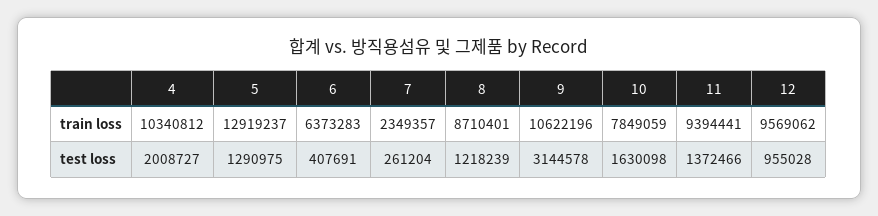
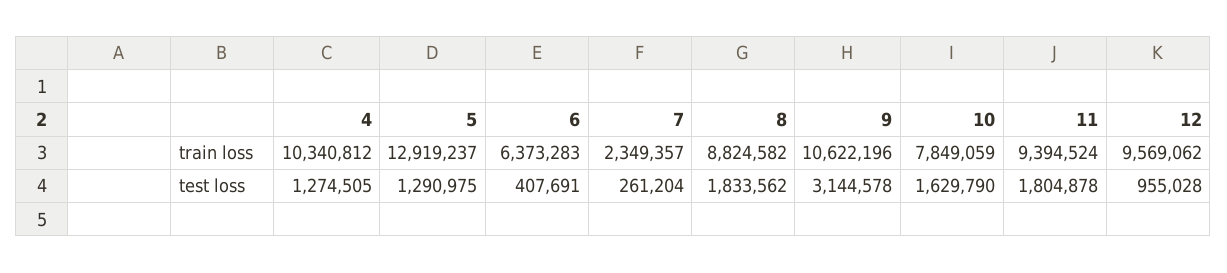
  {
    "4": {
      "train loss": 10340812,
-     "test loss": 2008727
+     "test loss": 1274505
    },
    "5": {
      "train loss": 12919237,
      "test loss": 1290975
    },
    "6": {
      "train loss": 6373283,
      "test loss": 407691
    },
    "7": {
      "train loss": 2349357,
      "test loss": 261204
    },
    "8": {
-     "train loss": 8710401,
+     "train loss": 8824582,
-     "test loss": 1218239
+     "test loss": 1833562
    },
    "9": {
      "train loss": 10622196,
      "test loss": 3144578
    },
    "10": {
      "train loss": 7849059,
-     "test loss": 1630098
+     "test loss": 1629790
    },
    "11": {
-     "train loss": 9394441,
+     "train loss": 9394524,
-     "test loss": 1372466
+     "test loss": 1804878
    },
    "12": {
      "train loss": 9569062,
      "test loss": 955028
    }
  }

